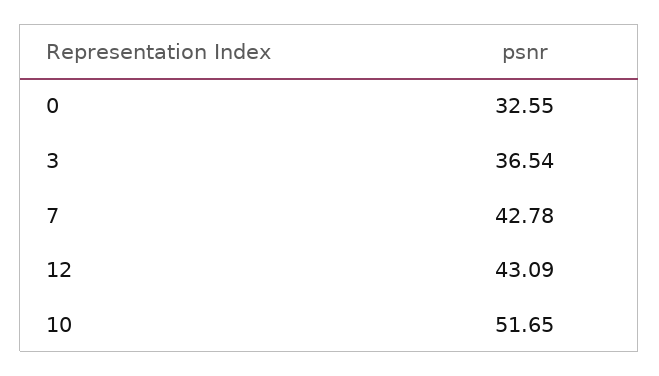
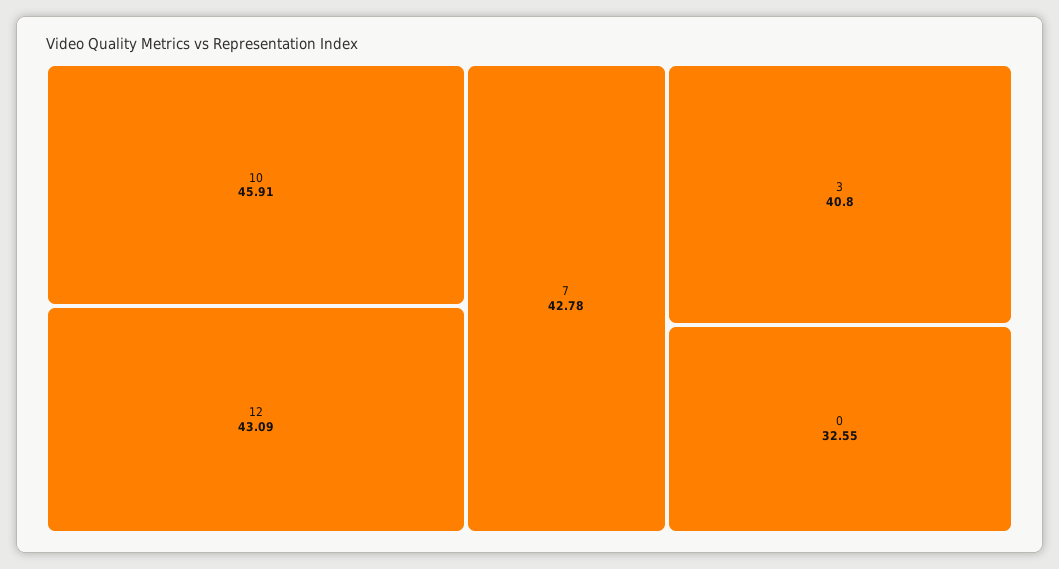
  {
    "0": 32.55,
-   "3": 36.54,
+   "3": 40.8,
    "7": 42.78,
    "12": 43.09,
-   "10": 51.65
+   "10": 45.91
  }

